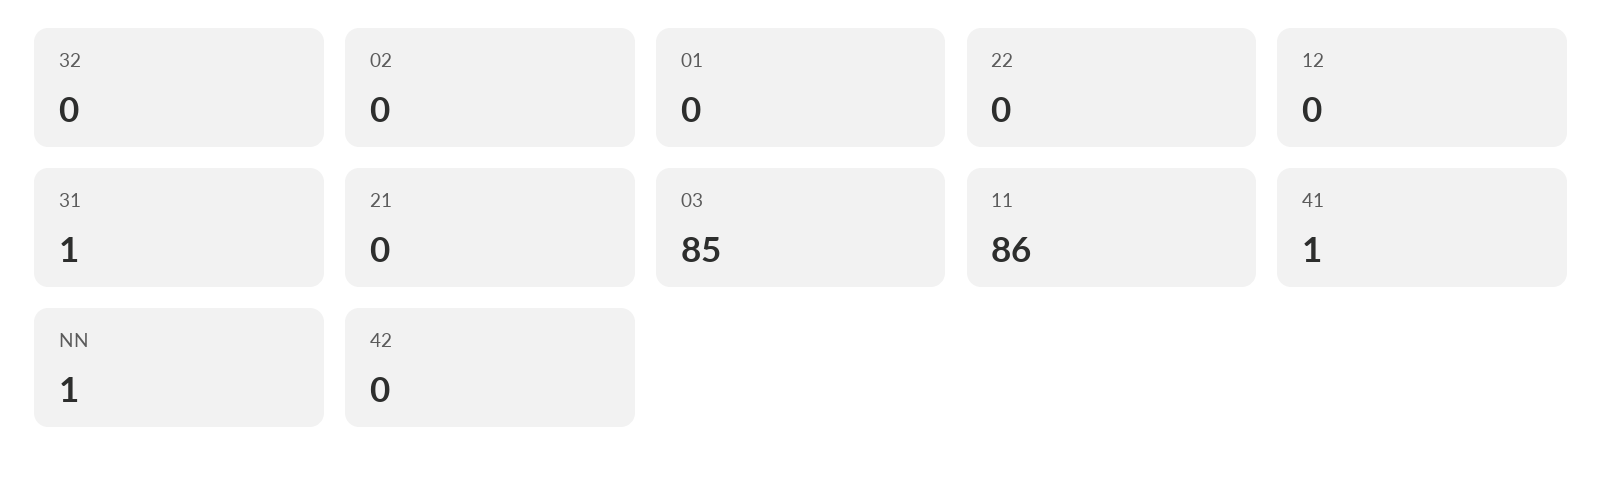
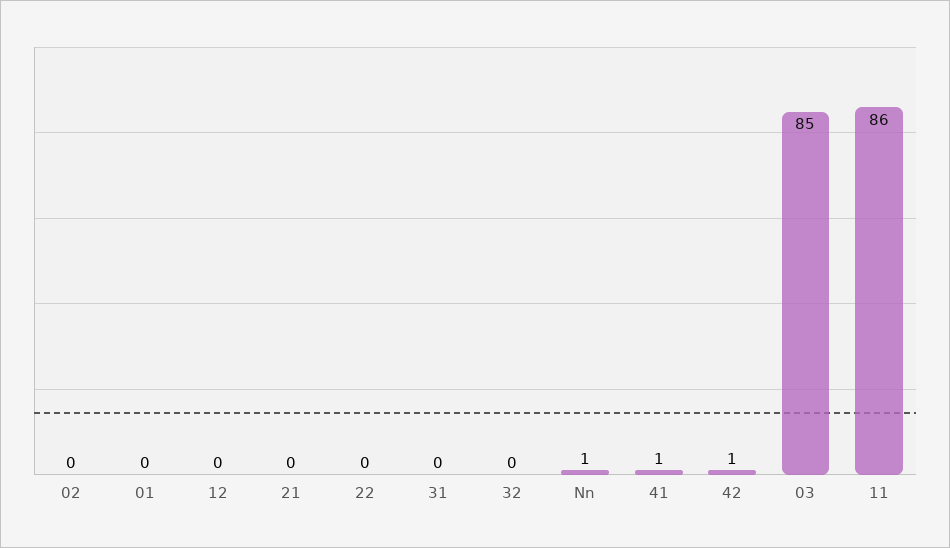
  {
    "32": 0,
    "02": 0,
    "01": 0,
    "22": 0,
    "12": 0,
-   "31": 1,
+   "31": 0,
    "21": 0,
    "03": 85,
    "11": 86,
    "41": 1,
    "NN": 1,
-   "42": 0
+   "42": 1
  }

